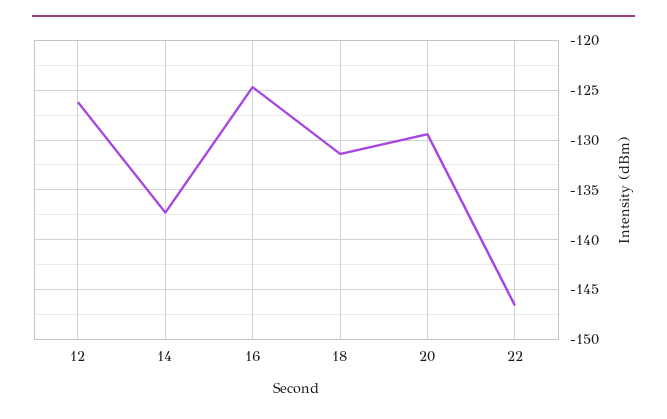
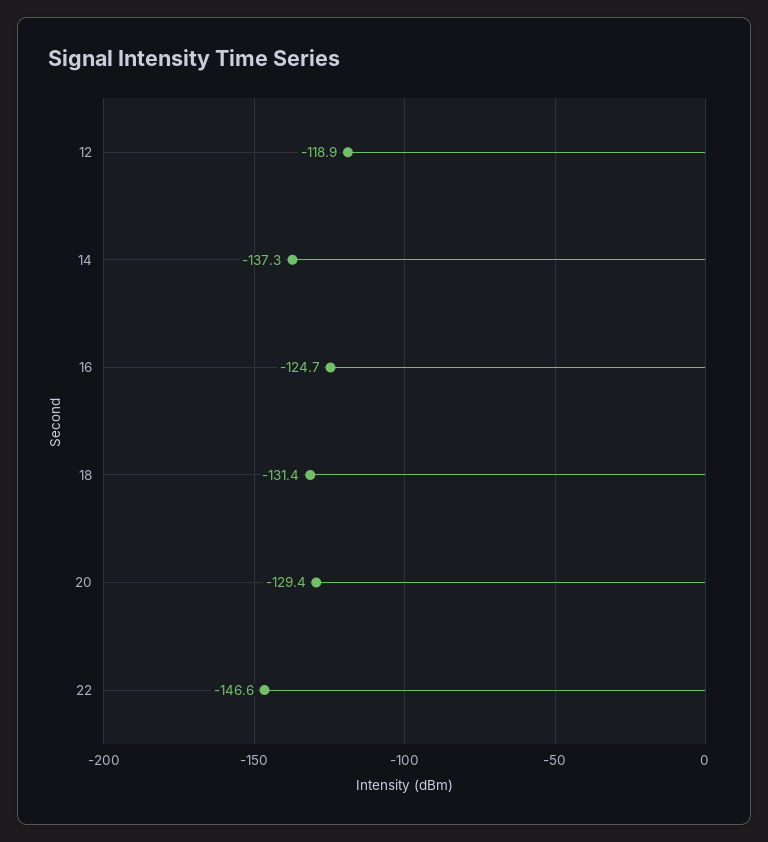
  {
-   "12": -126,
+   "12": -118.9,
    "14": -137.3,
    "16": -124.7,
    "18": -131.4,
    "20": -129.4,
    "22": -146.6
  }

